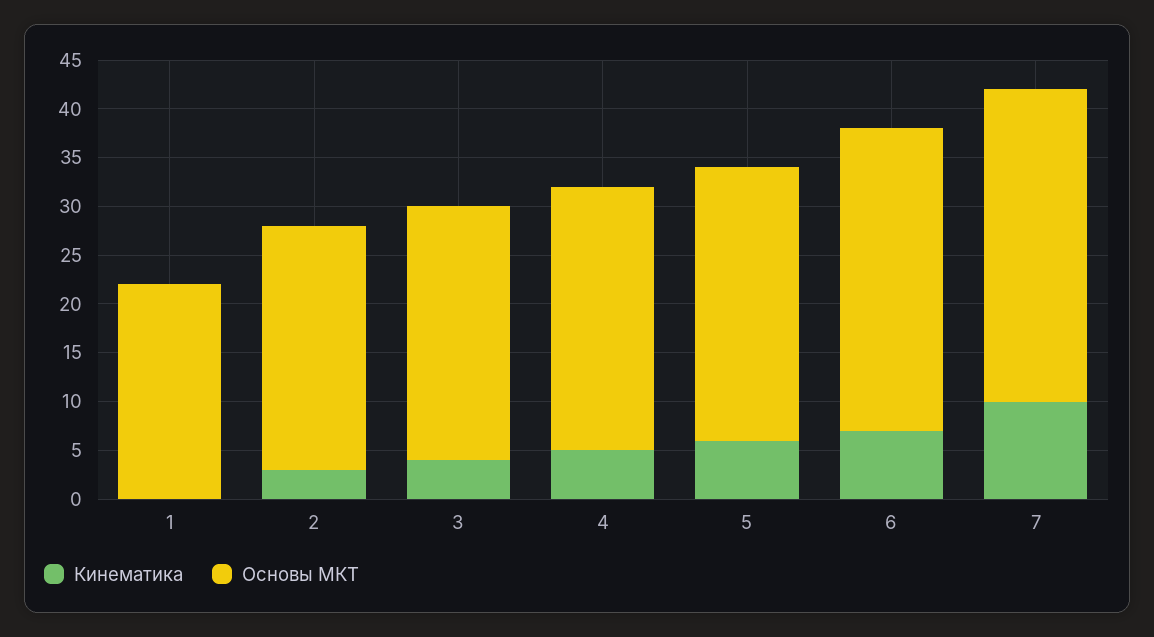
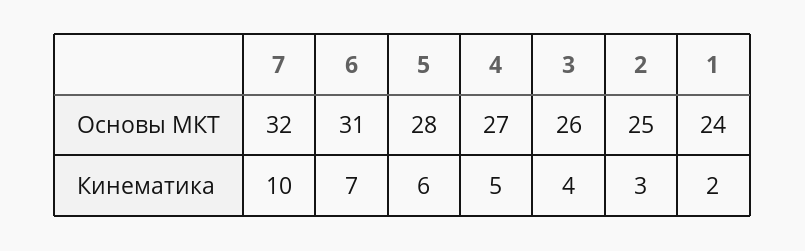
  {
    "Кинематика": {
-     "1": 0,
+     "1": 2,
      "2": 3,
      "3": 4,
      "4": 5,
      "5": 6,
      "6": 7,
      "7": 10
    },
    "Основы МКТ": {
-     "1": 22,
+     "1": 24,
      "2": 25,
      "3": 26,
      "4": 27,
      "5": 28,
      "6": 31,
      "7": 32
    }
  }

